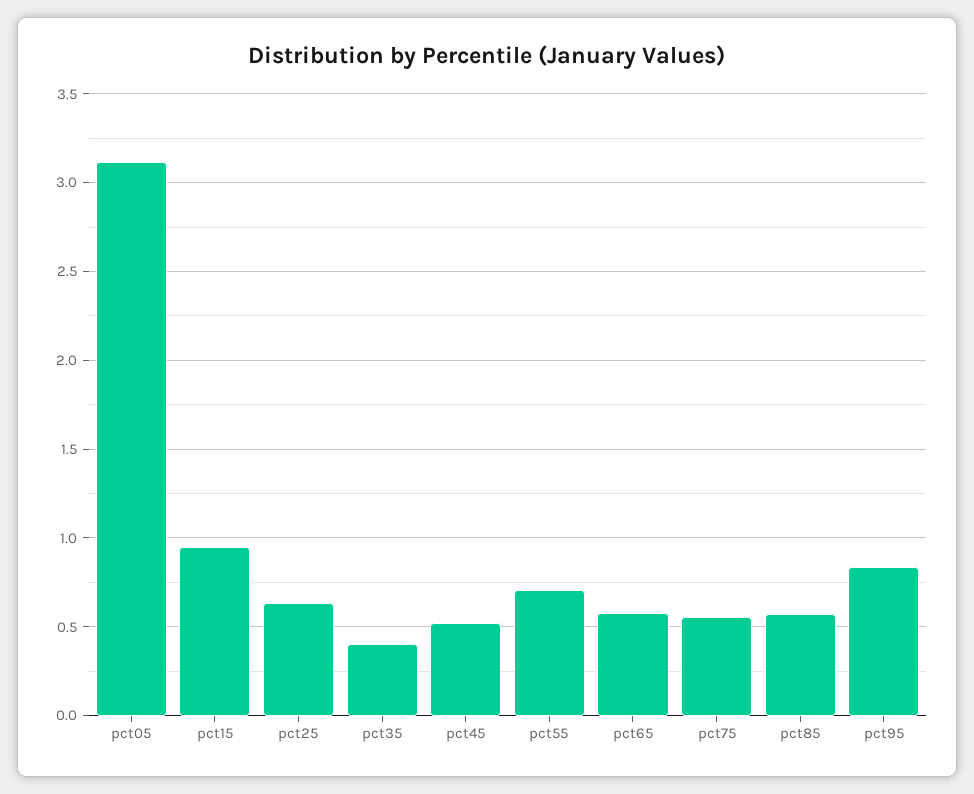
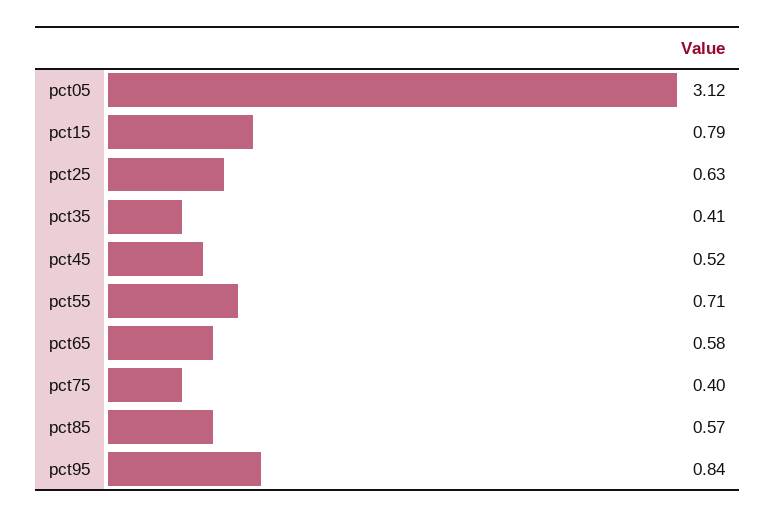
  {
    "pct05": 3.12,
-   "pct15": 0.95,
+   "pct15": 0.79,
    "pct25": 0.63,
    "pct35": 0.41,
    "pct45": 0.52,
    "pct55": 0.71,
    "pct65": 0.58,
-   "pct75": 0.55,
+   "pct75": 0.4,
    "pct85": 0.57,
    "pct95": 0.84
  }

